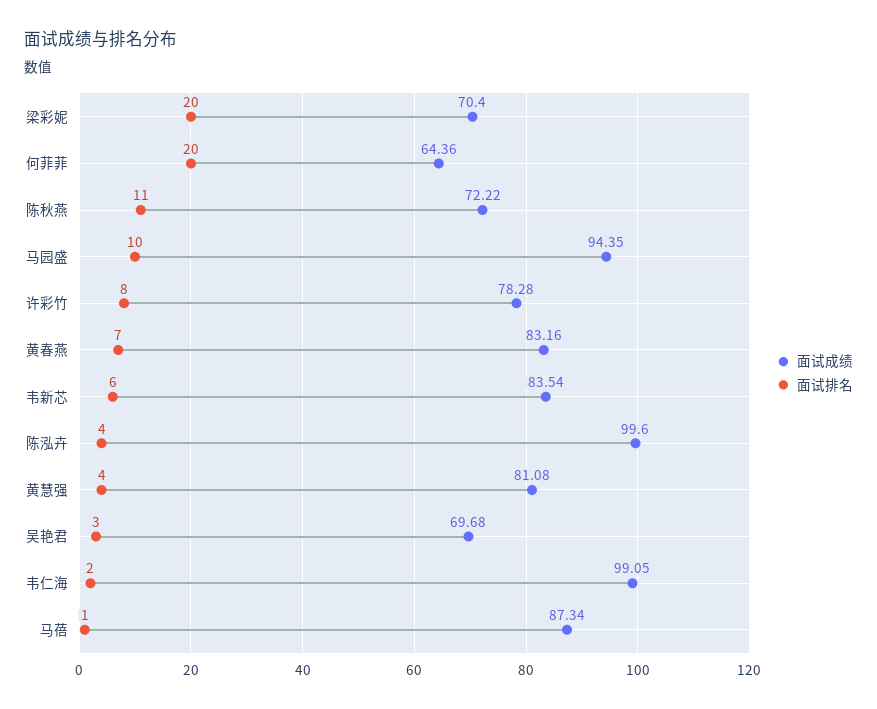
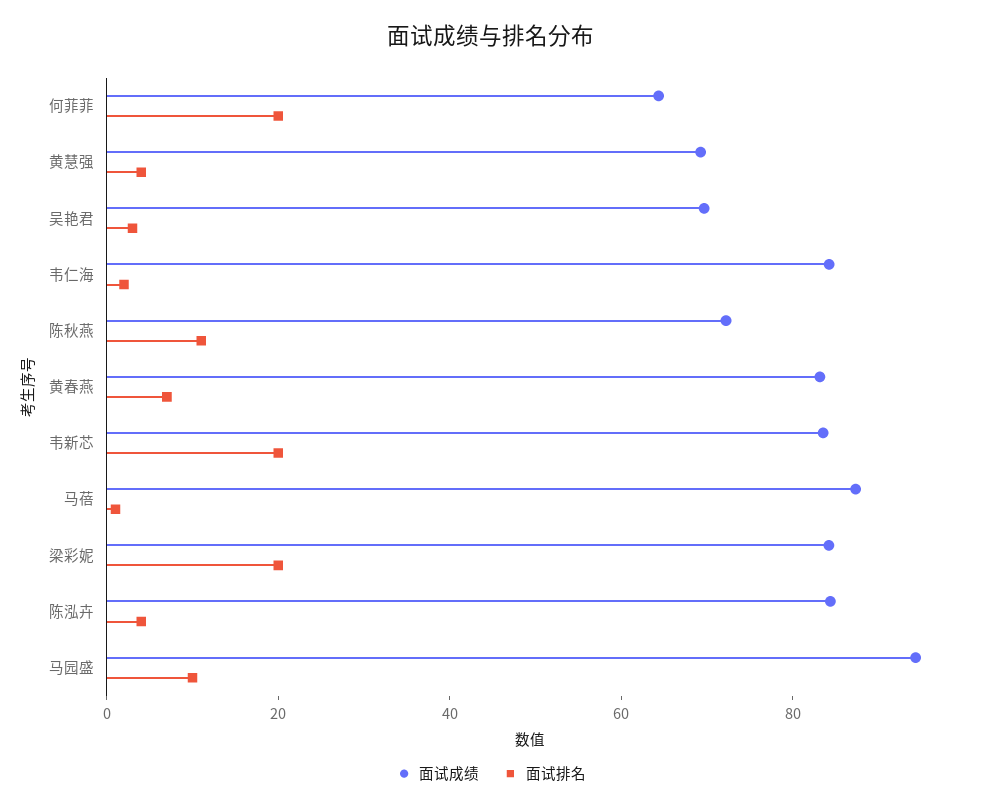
  {
    "面试成绩": {
-     "梁彩妮": 70.4,
+     "梁彩妮": 85,
      "何菲菲": 64.36,
      "陈秋燕": 72.22,
      "马园盛": 94.35,
-     "许彩竹": 78.28,
      "黄春燕": 83.16,
      "韦新芯": 83.54,
-     "陈泓卉": 99.6,
+     "陈泓卉": 85,
-     "黄慧强": 81.08,
+     "黄慧强": 70,
      "吴艳君": 69.68,
-     "韦仁海": 99.05,
+     "韦仁海": 85,
      "马蓓": 87.34
    },
    "面试排名": {
      "梁彩妮": 20,
      "何菲菲": 20,
      "陈秋燕": 11,
      "马园盛": 10,
-     "许彩竹": 8,
      "黄春燕": 7,
-     "韦新芯": 6,
+     "韦新芯": 20,
      "陈泓卉": 4,
      "黄慧强": 4,
      "吴艳君": 3,
      "韦仁海": 2,
      "马蓓": 1
    }
  }

